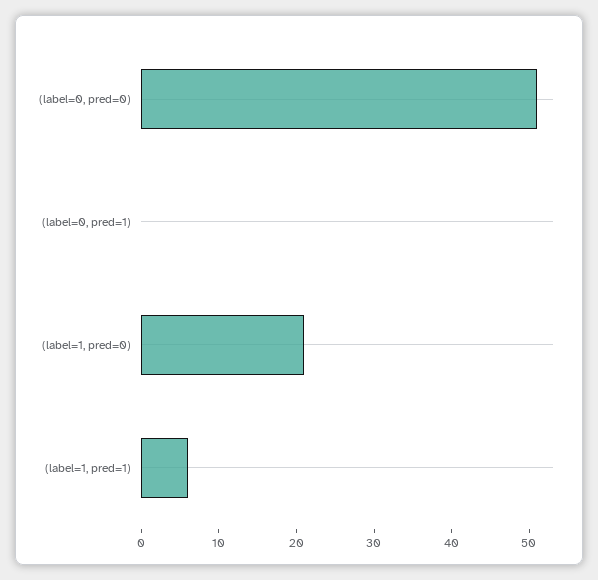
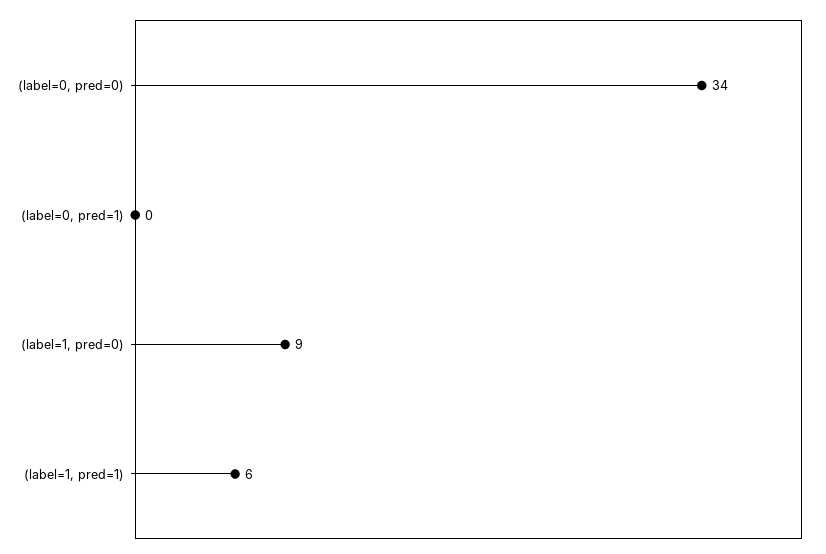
  {
-   "(label=0, pred=0)": 50,
+   "(label=0, pred=0)": 34,
    "(label=0, pred=1)": 0,
-   "(label=1, pred=0)": 20,
+   "(label=1, pred=0)": 9,
    "(label=1, pred=1)": 6
  }

